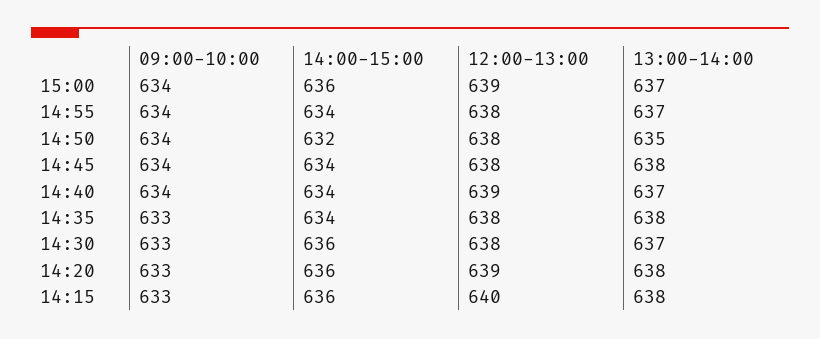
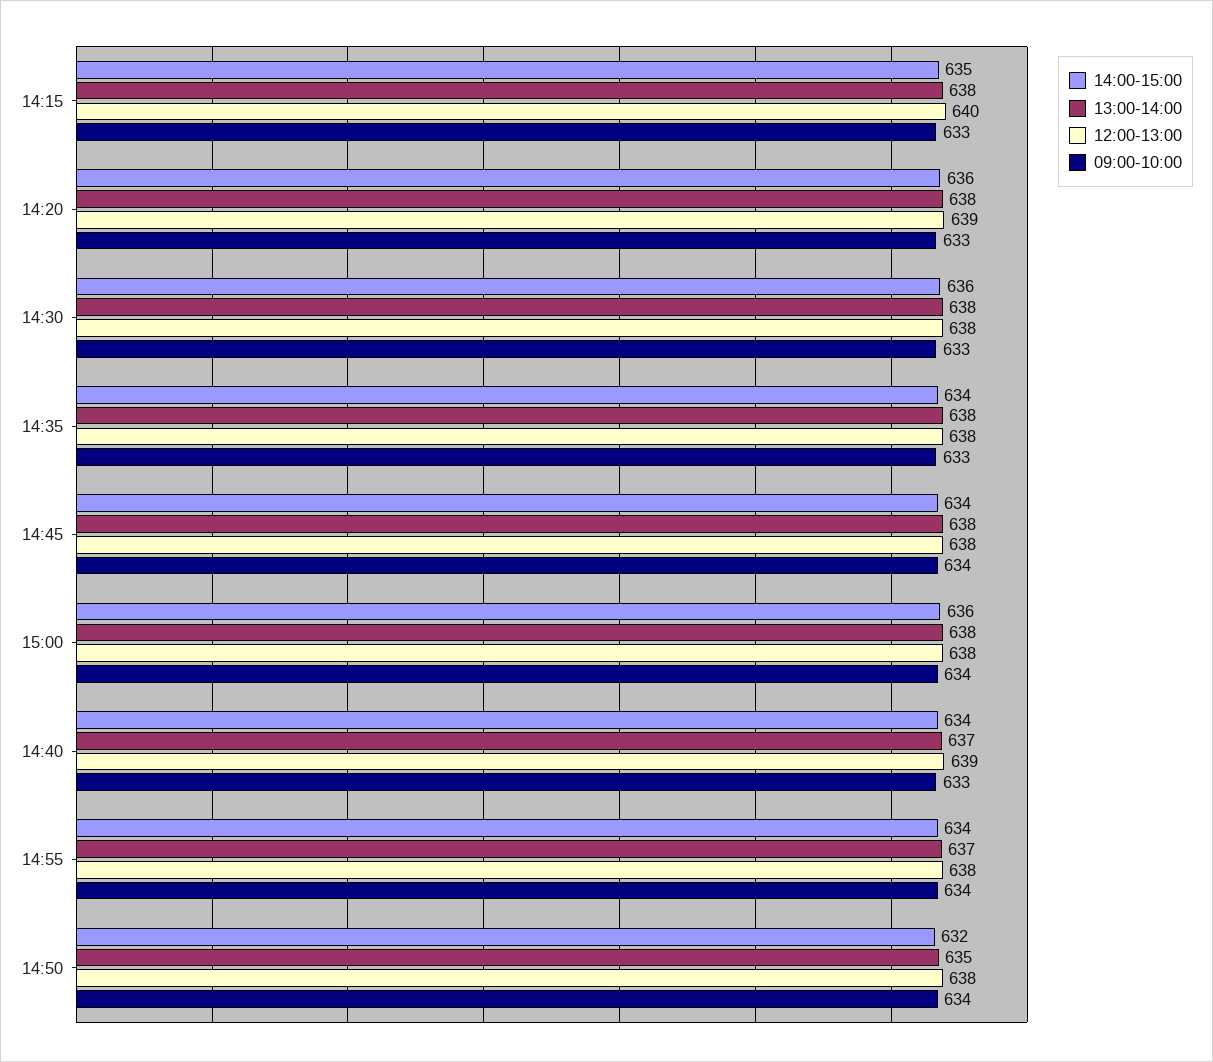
  {
    "09:00-10:00": {
      "15:00": 634,
      "14:55": 634,
      "14:50": 634,
      "14:45": 634,
-     "14:40": 634,
+     "14:40": 633,
      "14:35": 633,
      "14:30": 633,
      "14:20": 633,
      "14:15": 633
    },
    "14:00-15:00": {
      "15:00": 636,
      "14:55": 634,
      "14:50": 632,
      "14:45": 634,
      "14:40": 634,
      "14:35": 634,
      "14:30": 636,
      "14:20": 636,
-     "14:15": 636
+     "14:15": 635
    },
    "12:00-13:00": {
-     "15:00": 639,
+     "15:00": 638,
      "14:55": 638,
      "14:50": 638,
      "14:45": 638,
      "14:40": 639,
      "14:35": 638,
      "14:30": 638,
      "14:20": 639,
      "14:15": 640
    },
    "13:00-14:00": {
-     "15:00": 637,
+     "15:00": 638,
      "14:55": 637,
      "14:50": 635,
      "14:45": 638,
      "14:40": 637,
      "14:35": 638,
-     "14:30": 637,
+     "14:30": 638,
      "14:20": 638,
      "14:15": 638
    }
  }

